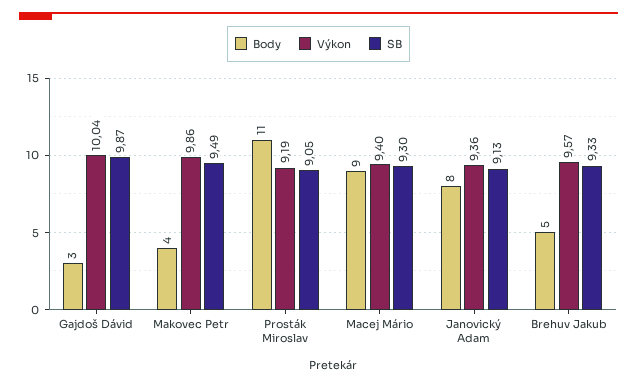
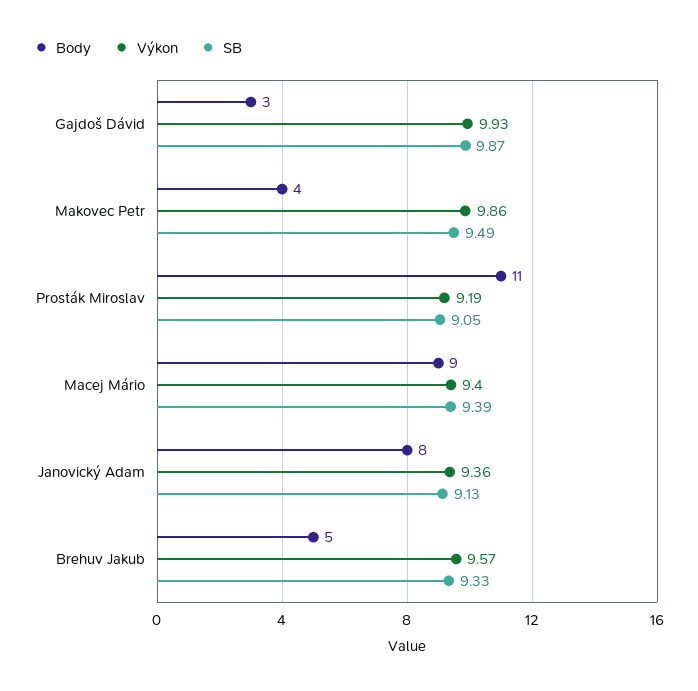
  {
    "Body": {
      "Gajdoš Dávid": 3,
      "Makovec Petr": 4,
      "Prosták Miroslav": 11,
      "Macej Mário": 9,
      "Janovický Adam": 8,
      "Brehuv Jakub": 5
    },
    "Výkon": {
-     "Gajdoš Dávid": 10.04,
+     "Gajdoš Dávid": 9.93,
      "Makovec Petr": 9.86,
      "Prosták Miroslav": 9.19,
      "Macej Mário": 9.4,
      "Janovický Adam": 9.36,
      "Brehuv Jakub": 9.57
    },
    "SB": {
      "Gajdoš Dávid": 9.87,
      "Makovec Petr": 9.49,
      "Prosták Miroslav": 9.05,
-     "Macej Mário": 9.3,
+     "Macej Mário": 9.39,
      "Janovický Adam": 9.13,
      "Brehuv Jakub": 9.33
    }
  }

